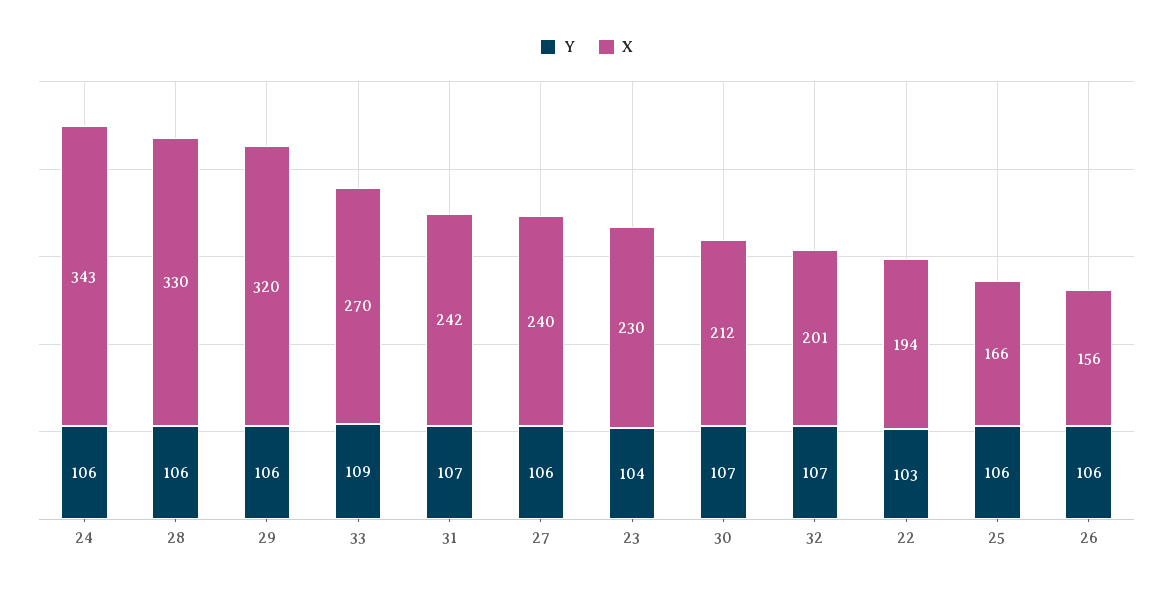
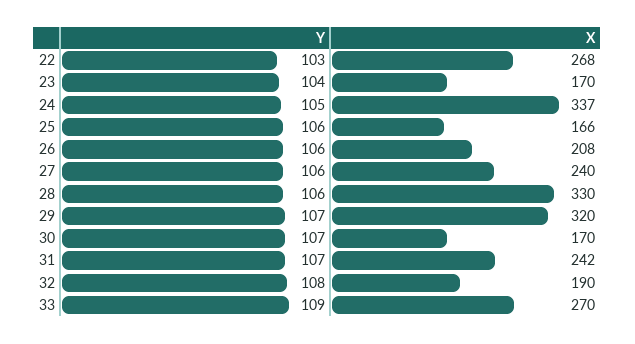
  {
    "Y": {
-     "24": 106,
+     "24": 105,
      "28": 106,
-     "29": 106,
+     "29": 107,
      "33": 109,
      "31": 107,
      "27": 106,
      "23": 104,
      "30": 107,
-     "32": 107,
+     "32": 108,
      "22": 103,
      "25": 106,
      "26": 106
    },
    "X": {
-     "24": 343,
+     "24": 337,
      "28": 330,
      "29": 320,
      "33": 270,
      "31": 242,
      "27": 240,
-     "23": 230,
+     "23": 170,
-     "30": 212,
+     "30": 170,
-     "32": 201,
+     "32": 190,
-     "22": 194,
+     "22": 268,
      "25": 166,
-     "26": 156
+     "26": 208
    }
  }

